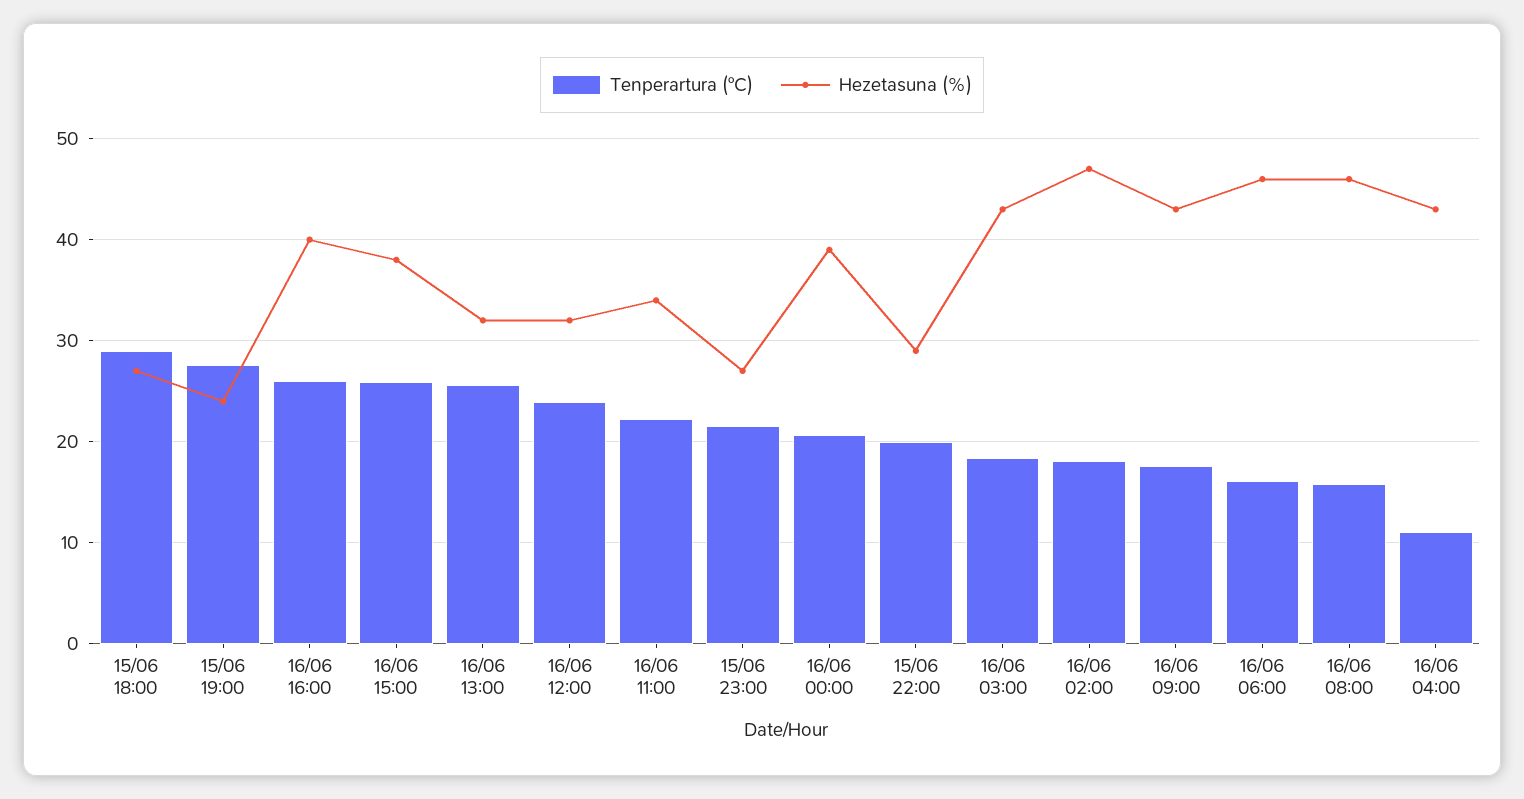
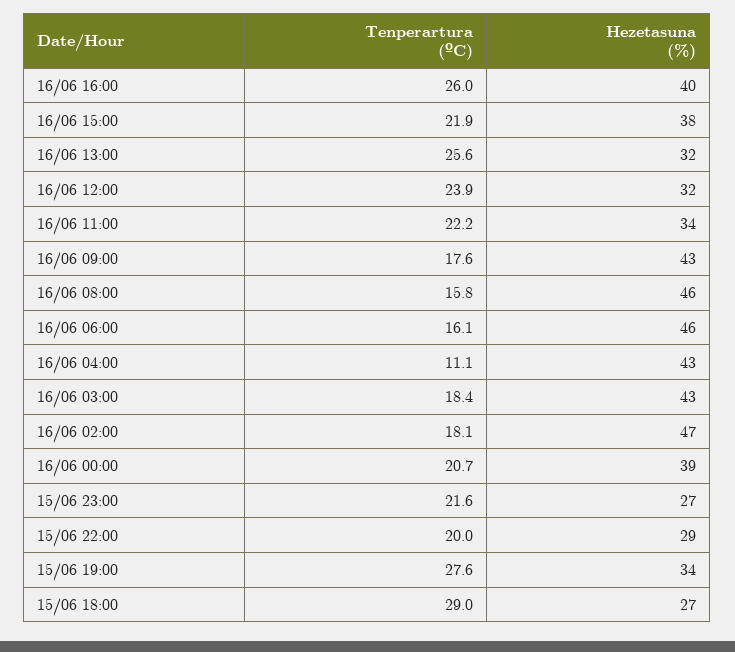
  {
    "Tenperartura (ºC)": {
      "15/06 18:00": 29,
      "15/06 19:00": 27.6,
      "16/06 16:00": 26,
-     "16/06 15:00": 26,
+     "16/06 15:00": 21.9,
      "16/06 13:00": 25.6,
      "16/06 12:00": 23.9,
      "16/06 11:00": 22.2,
      "15/06 23:00": 21.6,
      "16/06 00:00": 20.7,
      "15/06 22:00": 20,
      "16/06 03:00": 18.4,
      "16/06 02:00": 18.1,
      "16/06 09:00": 17.6,
      "16/06 06:00": 16.1,
      "16/06 08:00": 15.8,
      "16/06 04:00": 11.1
    },
    "Hezetasuna (%)": {
      "15/06 18:00": 27,
-     "15/06 19:00": 24,
+     "15/06 19:00": 34,
      "16/06 16:00": 40,
      "16/06 15:00": 38,
      "16/06 13:00": 32,
      "16/06 12:00": 32,
      "16/06 11:00": 34,
      "15/06 23:00": 27,
      "16/06 00:00": 39,
      "15/06 22:00": 29,
      "16/06 03:00": 43,
      "16/06 02:00": 47,
      "16/06 09:00": 43,
      "16/06 06:00": 46,
      "16/06 08:00": 46,
      "16/06 04:00": 43
    }
  }

